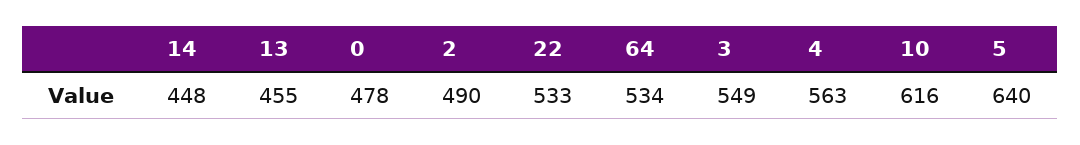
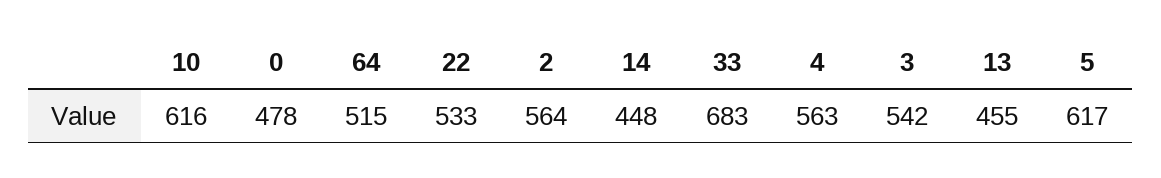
  {
    "14": 448,
    "13": 455,
    "0": 478,
-   "2": 490,
+   "2": 564,
    "22": 533,
-   "64": 534,
+   "64": 515,
-   "3": 549,
+   "3": 542,
    "4": 563,
    "10": 616,
-   "5": 640
+   "5": 617,
+   "33": 683
  }

